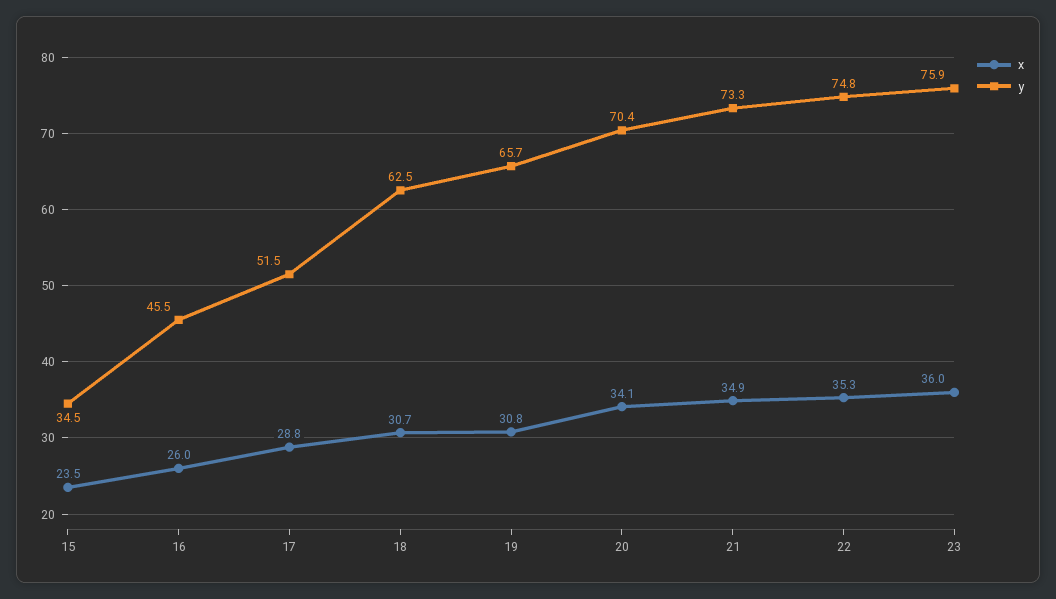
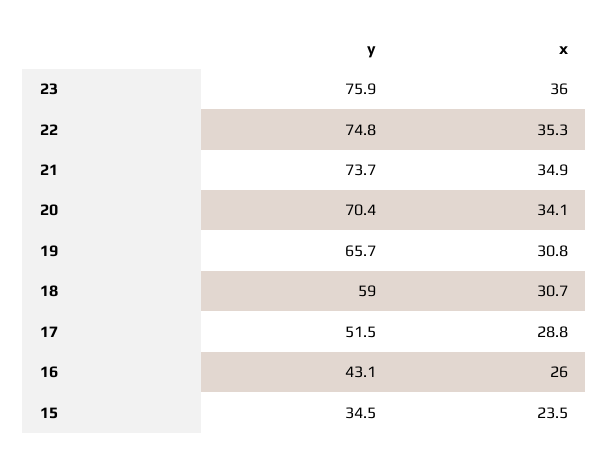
  {
    "x": {
      "15": 23.5,
      "16": 26,
      "17": 28.8,
      "18": 30.7,
      "19": 30.8,
      "20": 34.1,
      "21": 34.9,
      "22": 35.3,
      "23": 36
    },
    "y": {
      "15": 34.5,
-     "16": 45.5,
+     "16": 43.1,
      "17": 51.5,
-     "18": 62.5,
+     "18": 59,
      "19": 65.7,
      "20": 70.4,
-     "21": 73.3,
+     "21": 73.7,
      "22": 74.8,
      "23": 75.9
    }
  }

